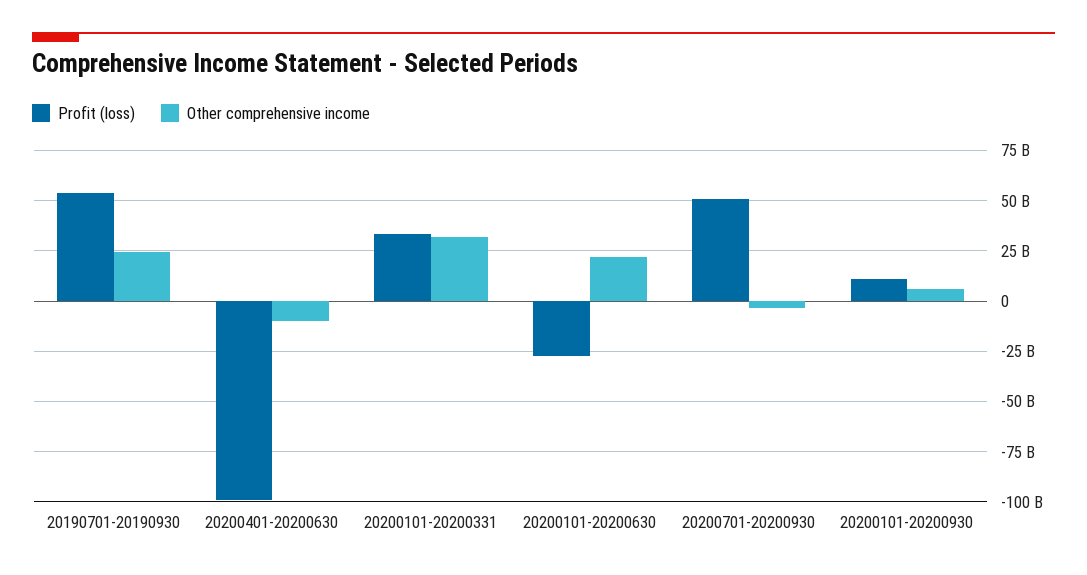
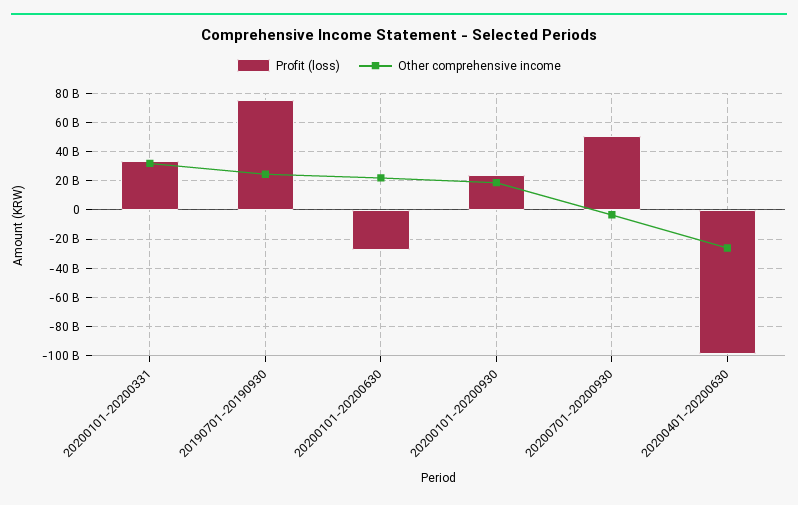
  {
    "Profit (loss)": {
-     "20190701-20190930": 55000000000,
+     "20190701-20190930": 75000000000,
      "20200401-20200630": -100000000000,
      "20200101-20200331": 35000000000,
      "20200101-20200630": -25000000000,
      "20200701-20200930": 50000000000,
-     "20200101-20200930": 10000000000
+     "20200101-20200930": 25000000000
    },
    "Other comprehensive income": {
      "20190701-20190930": 25000000000,
-     "20200401-20200630": -10000000000,
+     "20200401-20200630": -25000000000,
      "20200101-20200331": 30000000000,
      "20200101-20200630": 20000000000,
      "20200701-20200930": -5000000000,
-     "20200101-20200930": 5000000000
+     "20200101-20200930": 20000000000
    }
  }

